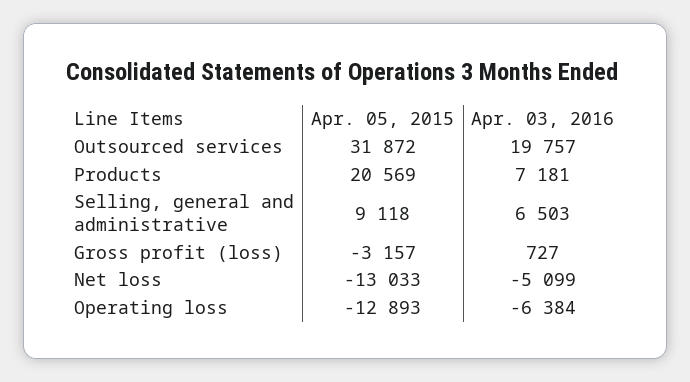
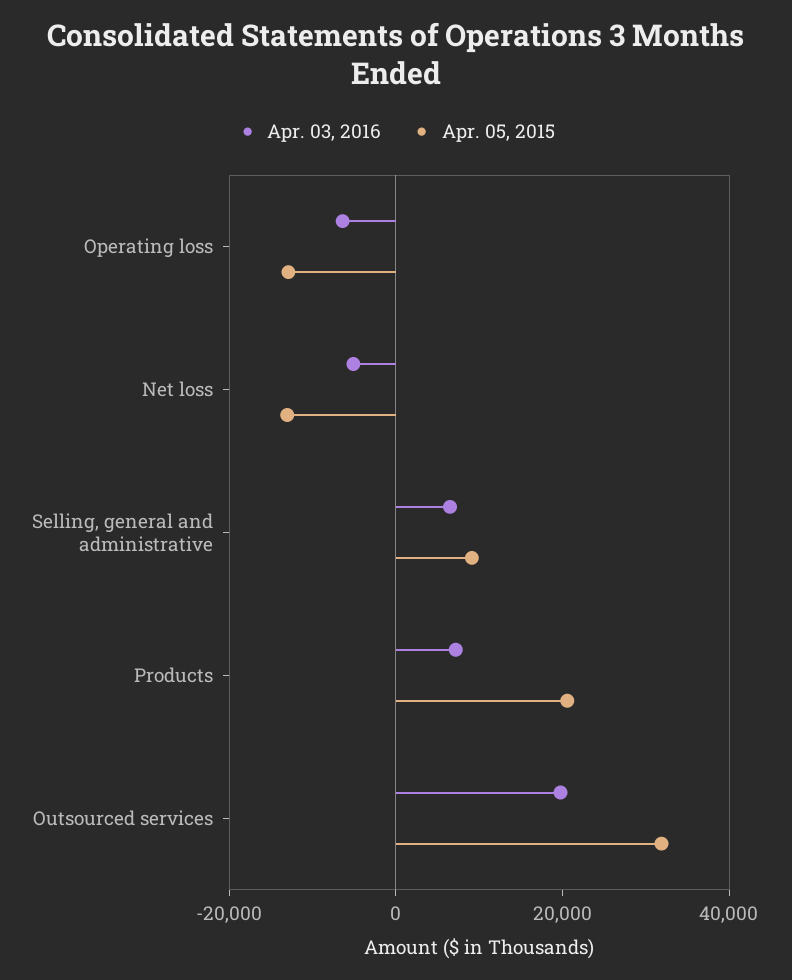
  {
    "Apr. 05, 2015": {
      "Outsourced services": 31872,
      "Products": 20569,
      "Selling, general and administrative": 9118,
-     "Gross profit (loss)": -3157,
      "Net loss": -13033,
      "Operating loss": -12893
    },
    "Apr. 03, 2016": {
      "Outsourced services": 19757,
      "Products": 7181,
      "Selling, general and administrative": 6503,
-     "Gross profit (loss)": 727,
      "Net loss": -5099,
      "Operating loss": -6384
    }
  }

